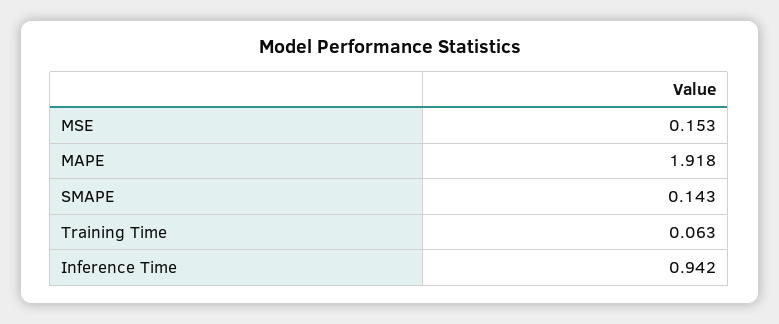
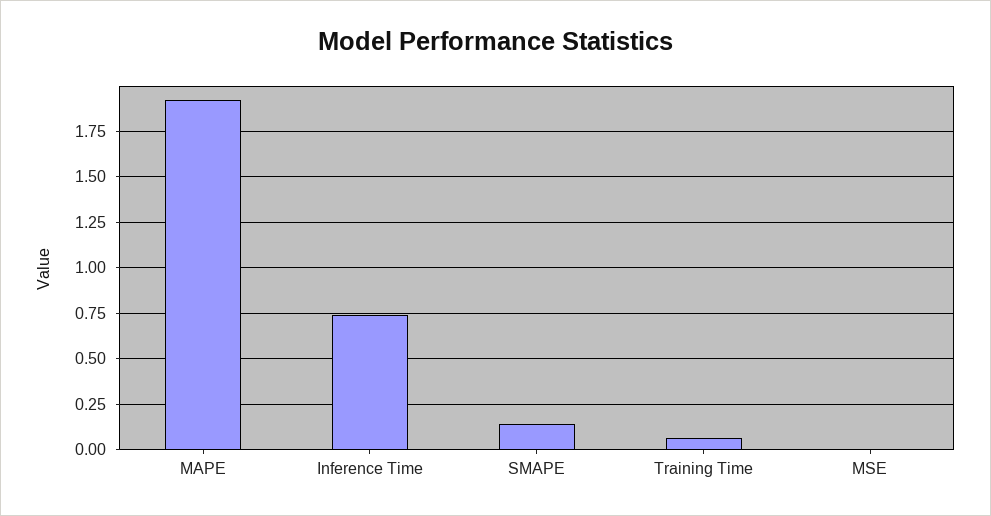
  {
-   "MSE": 0.153,
+   "MSE": 0,
    "MAPE": 1.918,
    "SMAPE": 0.143,
    "Training Time": 0.063,
-   "Inference Time": 0.942
+   "Inference Time": 0.75
  }

